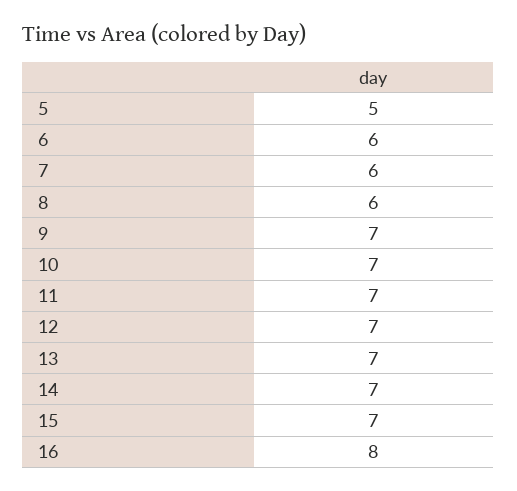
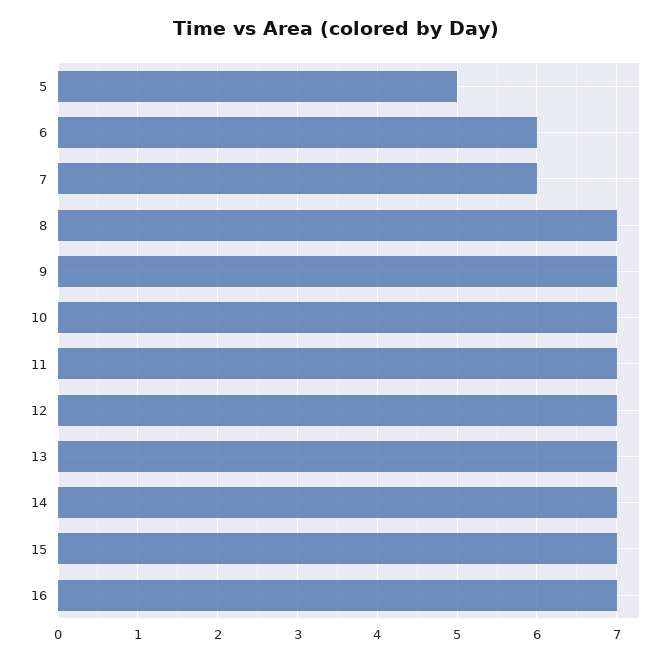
  {
    "5": 5,
    "6": 6,
    "7": 6,
-   "8": 6,
+   "8": 7,
    "9": 7,
    "10": 7,
    "11": 7,
    "12": 7,
    "13": 7,
    "14": 7,
    "15": 7,
-   "16": 8
+   "16": 7
  }

